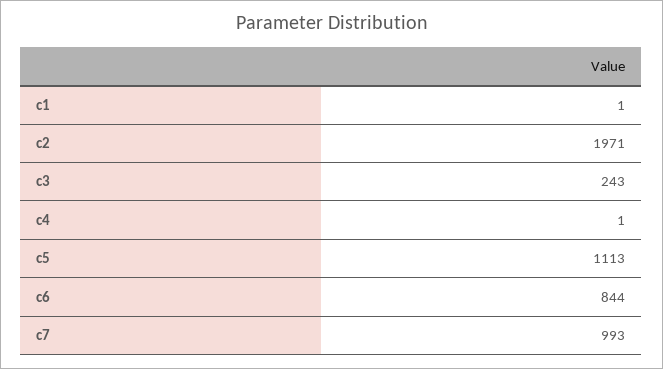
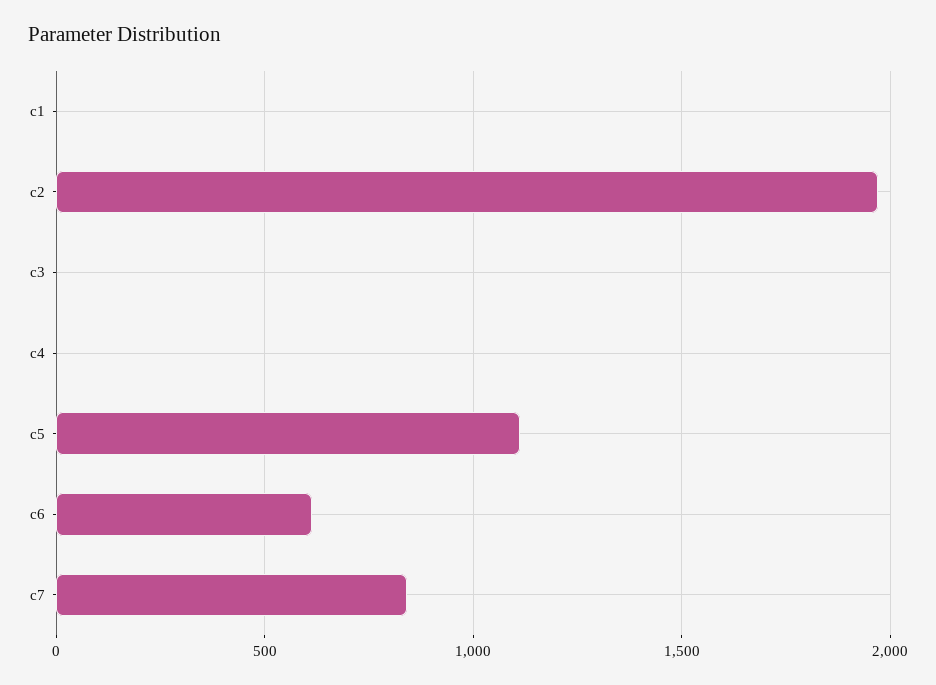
  {
    "c1": 1,
    "c2": 1971,
-   "c3": 243,
+   "c3": 0,
    "c4": 1,
    "c5": 1113,
-   "c6": 844,
+   "c6": 600,
-   "c7": 993
+   "c7": 850
  }

